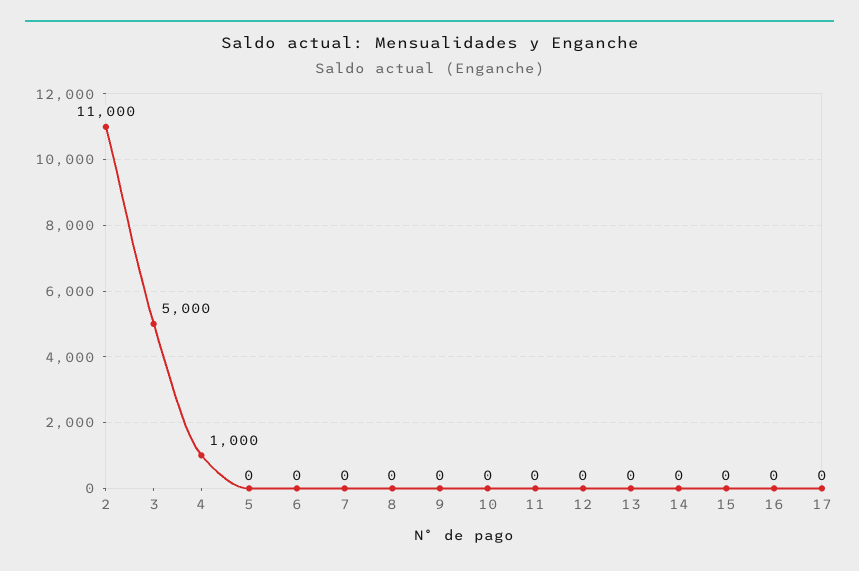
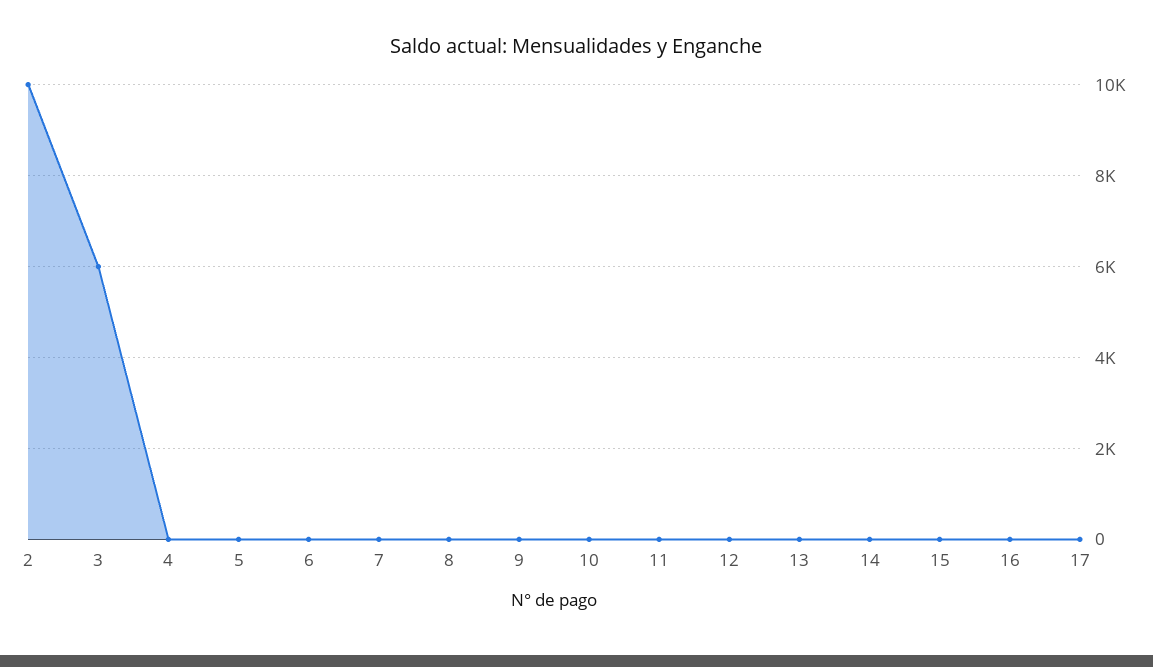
  {
-   "2": 11000,
+   "2": 10000,
-   "3": 5000,
+   "3": 6000,
-   "4": 1000,
+   "4": 0,
    "5": 0,
    "6": 0,
    "7": 0,
    "8": 0,
    "9": 0,
    "10": 0,
    "11": 0,
    "12": 0,
    "13": 0,
    "14": 0,
    "15": 0,
    "16": 0,
    "17": 0
  }

